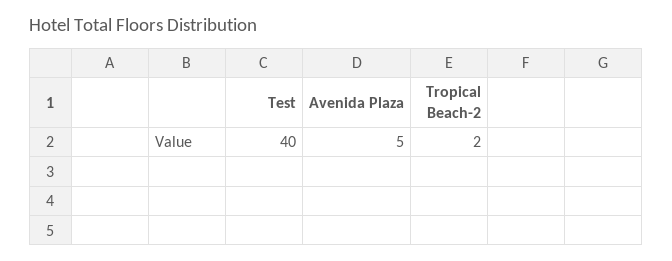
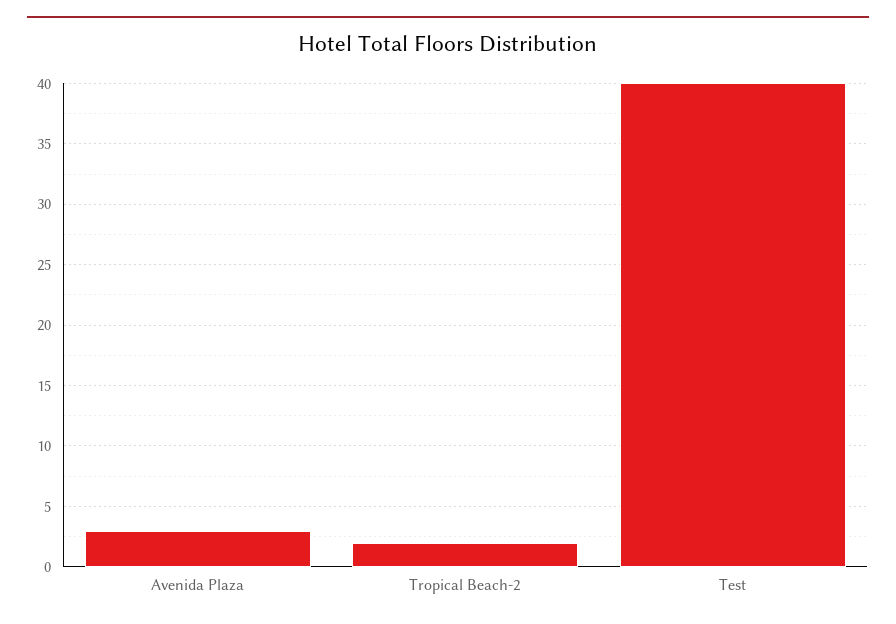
  {
    "Test": 40,
-   "Avenida Plaza": 5,
+   "Avenida Plaza": 3,
    "Tropical Beach-2": 2
  }

